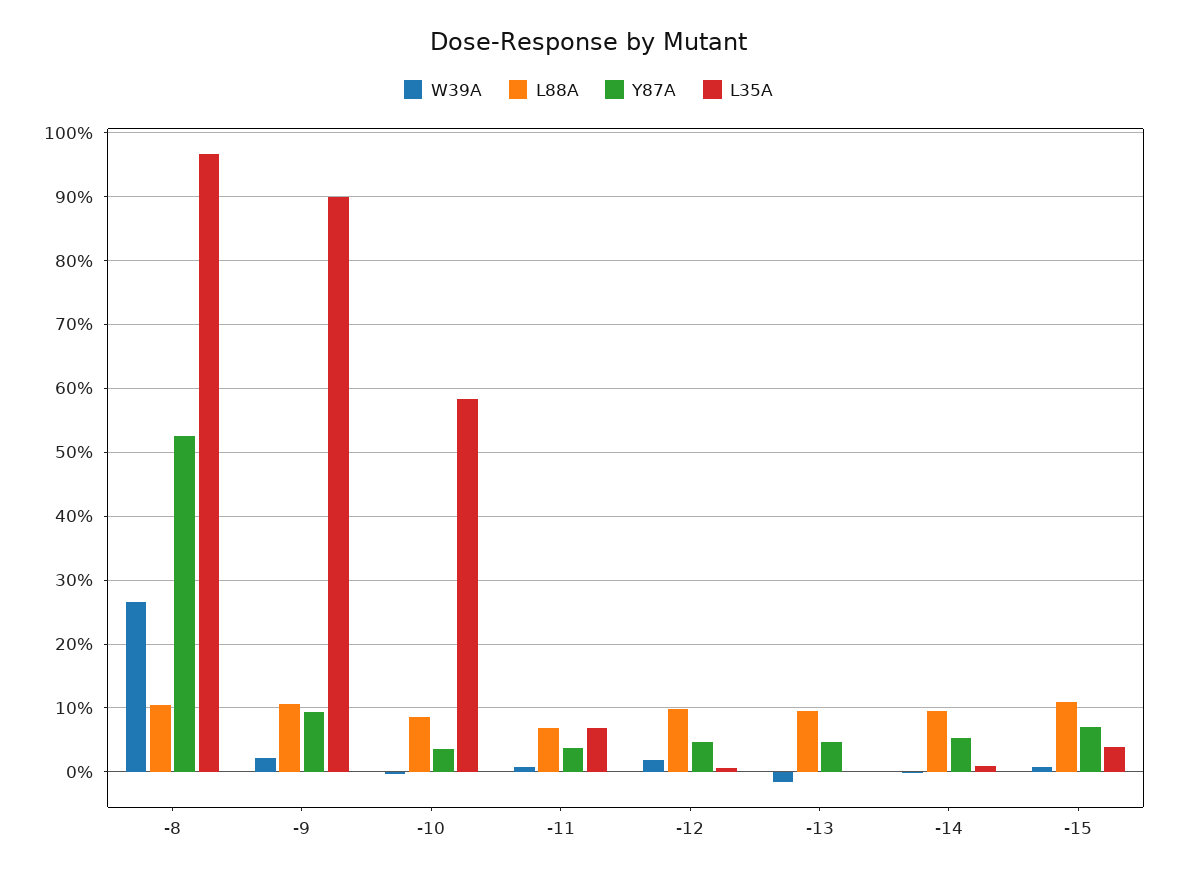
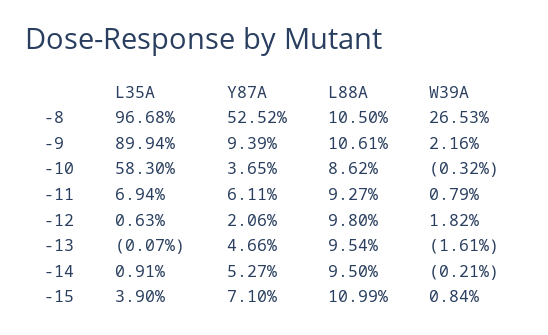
  {
    "W39A": {
      "-8": 26.53,
      "-9": 2.16,
      "-10": -0.32,
      "-11": 0.79,
      "-12": 1.82,
      "-13": -1.61,
      "-14": -0.21,
      "-15": 0.84
    },
    "L88A": {
      "-8": 10.5,
      "-9": 10.61,
      "-10": 8.62,
-     "-11": 7,
+     "-11": 9.27,
      "-12": 9.8,
      "-13": 9.54,
      "-14": 9.5,
      "-15": 10.99
    },
    "Y87A": {
      "-8": 52.52,
      "-9": 9.39,
      "-10": 3.65,
-     "-11": 4,
+     "-11": 6.11,
-     "-12": 5,
+     "-12": 2.06,
      "-13": 4.66,
      "-14": 5.27,
      "-15": 7.1
    },
    "L35A": {
      "-8": 96.68,
      "-9": 89.94,
      "-10": 58.3,
      "-11": 6.94,
      "-12": 0.63,
      "-13": -0.07,
      "-14": 0.91,
      "-15": 3.9
    }
  }

